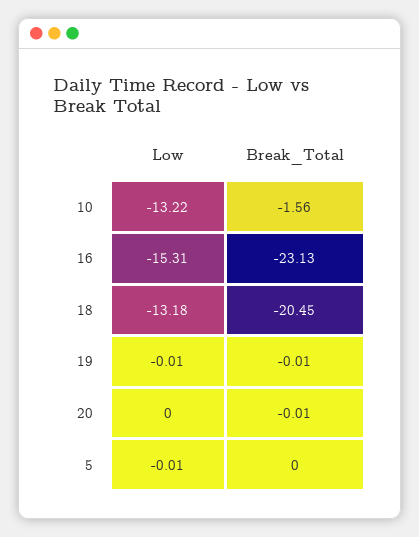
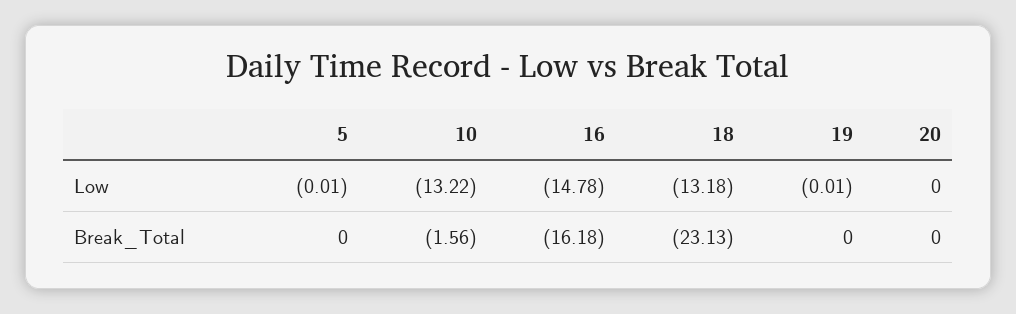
  {
    "Low": {
      "10": -13.22,
-     "16": -15.31,
+     "16": -14.78,
      "18": -13.18,
      "19": -0.01,
      "20": 0,
      "5": -0.01
    },
    "Break_Total": {
      "10": -1.56,
-     "16": -23.13,
+     "16": -16.18,
-     "18": -20.45,
+     "18": -23.13,
-     "19": -0.01,
+     "19": 0,
-     "20": -0.01,
+     "20": 0,
      "5": 0
    }
  }

